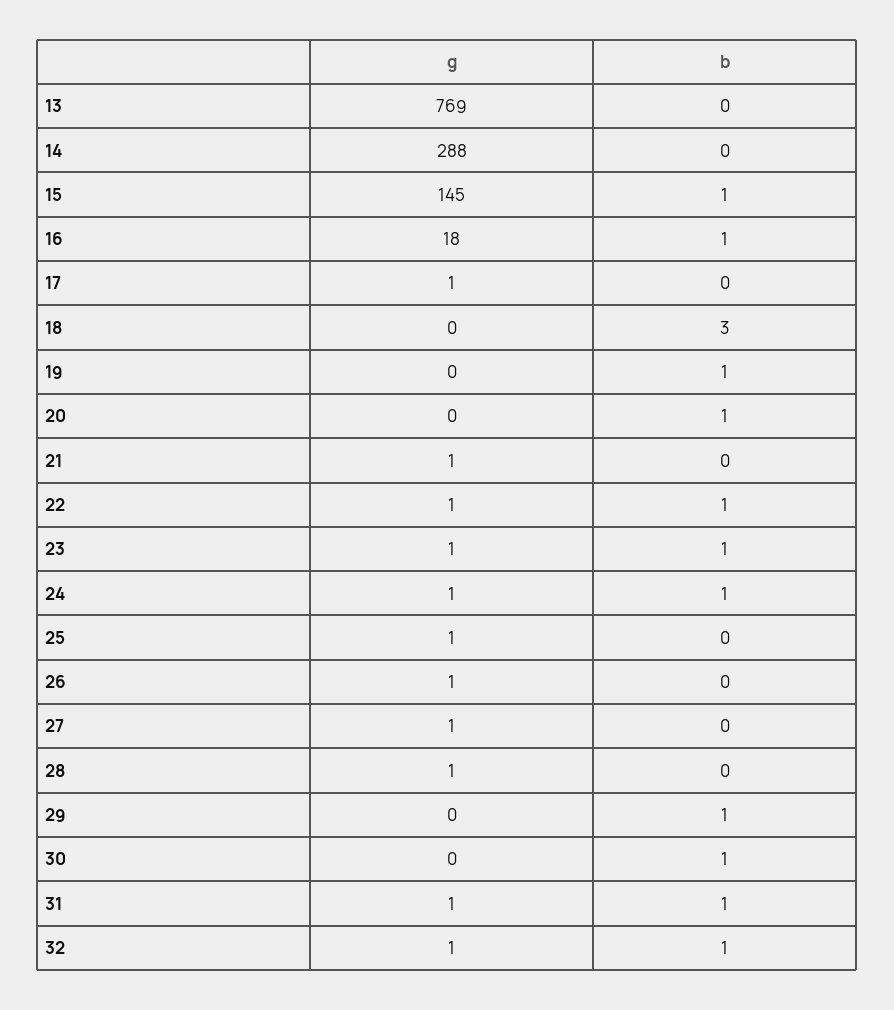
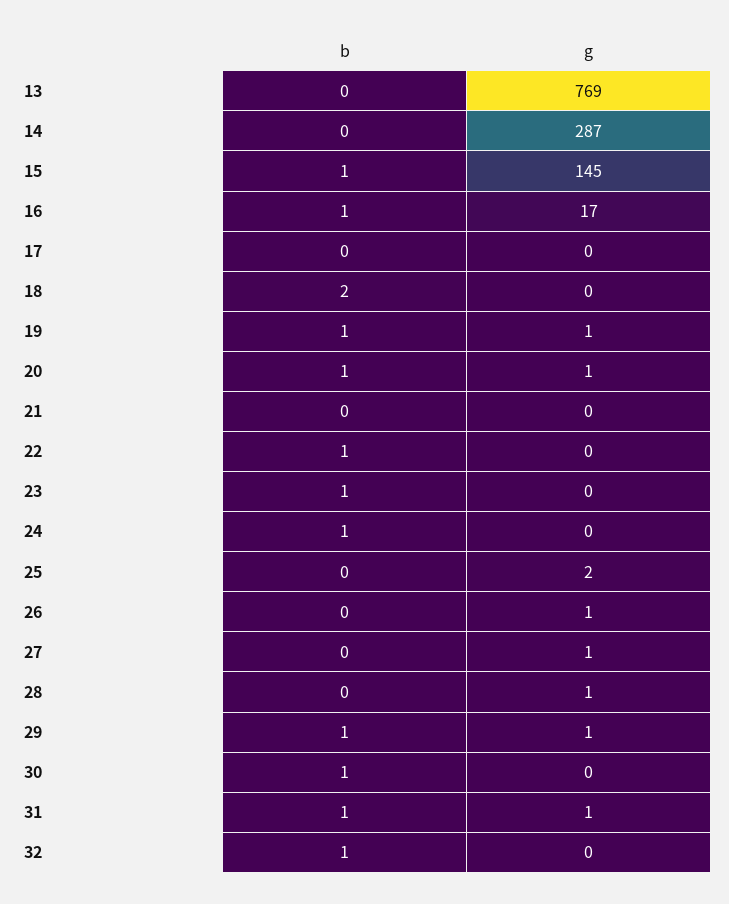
  {
    "g": {
      "13": 769,
-     "14": 288,
+     "14": 287,
      "15": 145,
-     "16": 18,
+     "16": 17,
-     "17": 1,
+     "17": 0,
      "18": 0,
-     "19": 0,
+     "19": 1,
-     "20": 0,
+     "20": 1,
-     "21": 1,
+     "21": 0,
-     "22": 1,
+     "22": 0,
-     "23": 1,
+     "23": 0,
-     "24": 1,
+     "24": 0,
-     "25": 1,
+     "25": 2,
      "26": 1,
      "27": 1,
      "28": 1,
-     "29": 0,
+     "29": 1,
      "30": 0,
      "31": 1,
-     "32": 1
+     "32": 0
    },
    "b": {
      "13": 0,
      "14": 0,
      "15": 1,
      "16": 1,
      "17": 0,
-     "18": 3,
+     "18": 2,
      "19": 1,
      "20": 1,
      "21": 0,
      "22": 1,
      "23": 1,
      "24": 1,
      "25": 0,
      "26": 0,
      "27": 0,
      "28": 0,
      "29": 1,
      "30": 1,
      "31": 1,
      "32": 1
    }
  }

